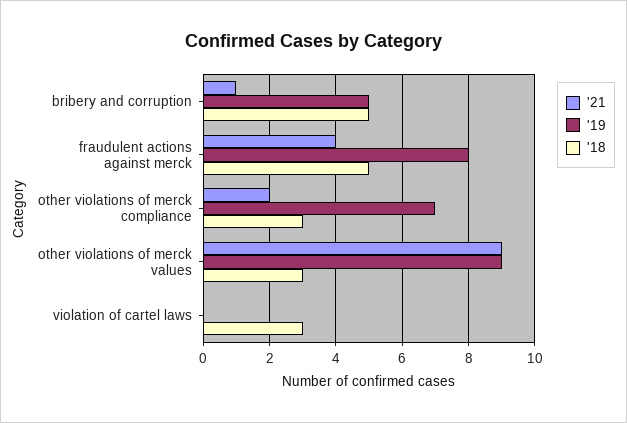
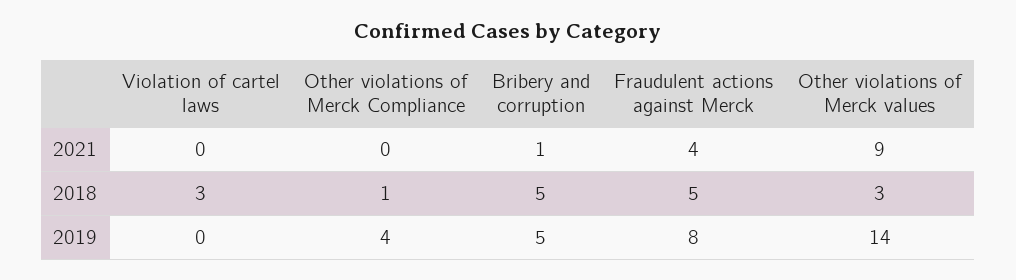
  {
    "'21": {
      "bribery and corruption": 1,
      "fraudulent actions against merck": 4,
-     "other violations of merck compliance": 2,
+     "other violations of merck compliance": 0,
      "other violations of merck values": 9,
      "violation of cartel laws": 0
    },
    "'19": {
      "bribery and corruption": 5,
      "fraudulent actions against merck": 8,
-     "other violations of merck compliance": 7,
+     "other violations of merck compliance": 4,
-     "other violations of merck values": 9,
+     "other violations of merck values": 14,
      "violation of cartel laws": 0
    },
    "'18": {
      "bribery and corruption": 5,
      "fraudulent actions against merck": 5,
-     "other violations of merck compliance": 3,
+     "other violations of merck compliance": 1,
      "other violations of merck values": 3,
      "violation of cartel laws": 3
    }
  }

